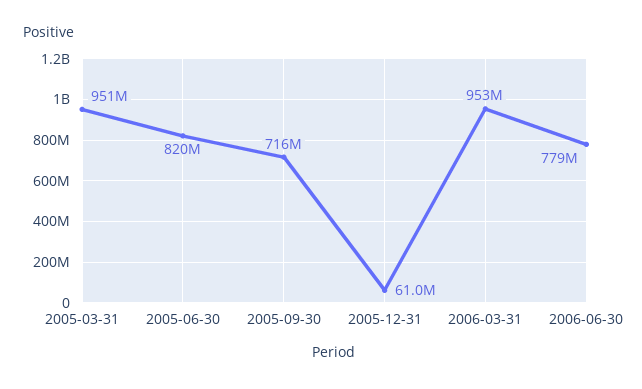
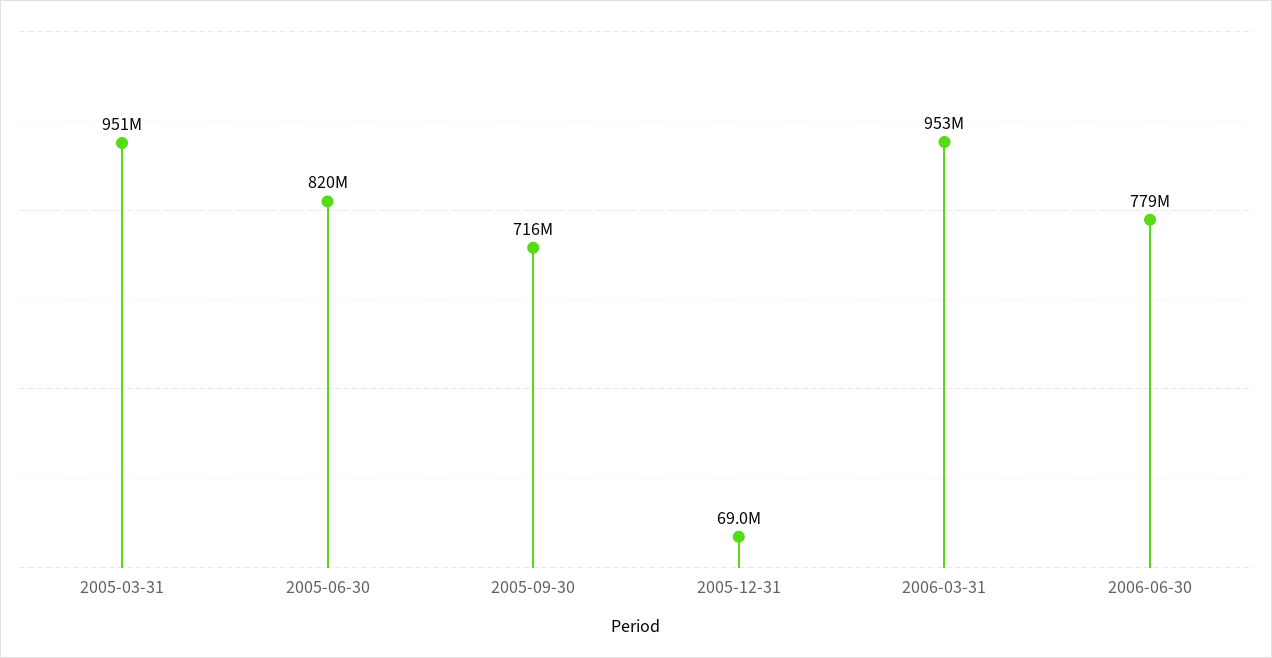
  {
    "2005-03-31": 951000000,
    "2005-06-30": 820000000,
    "2005-09-30": 716000000,
-   "2005-12-31": 61000000,
+   "2005-12-31": 69000000,
    "2006-03-31": 953000000,
    "2006-06-30": 779000000
  }

